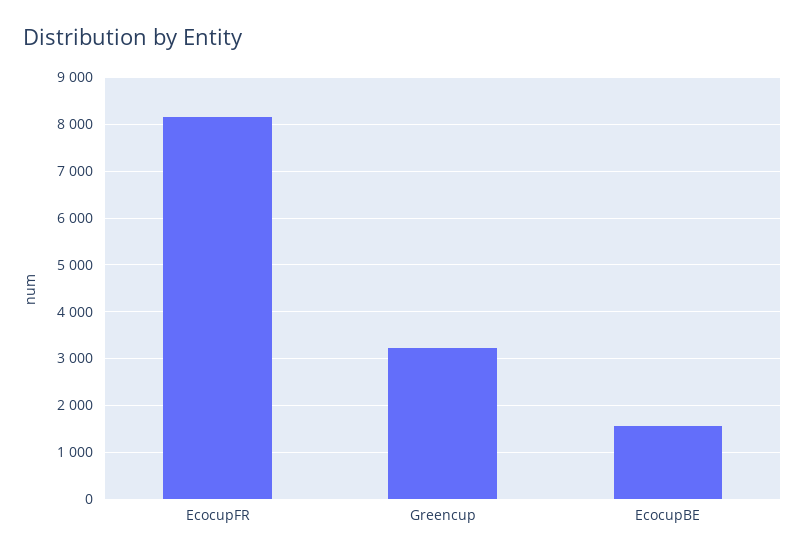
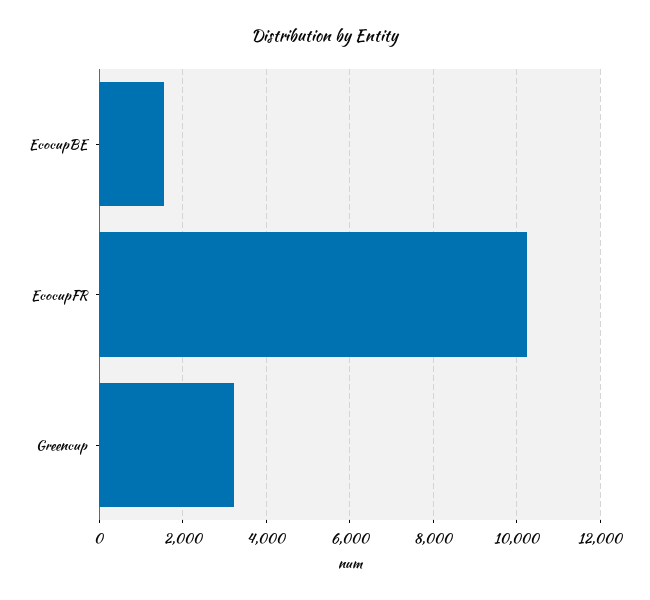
  {
-   "EcocupFR": 8200,
+   "EcocupFR": 10200,
    "Greencup": 3200,
    "EcocupBE": 1600
  }

